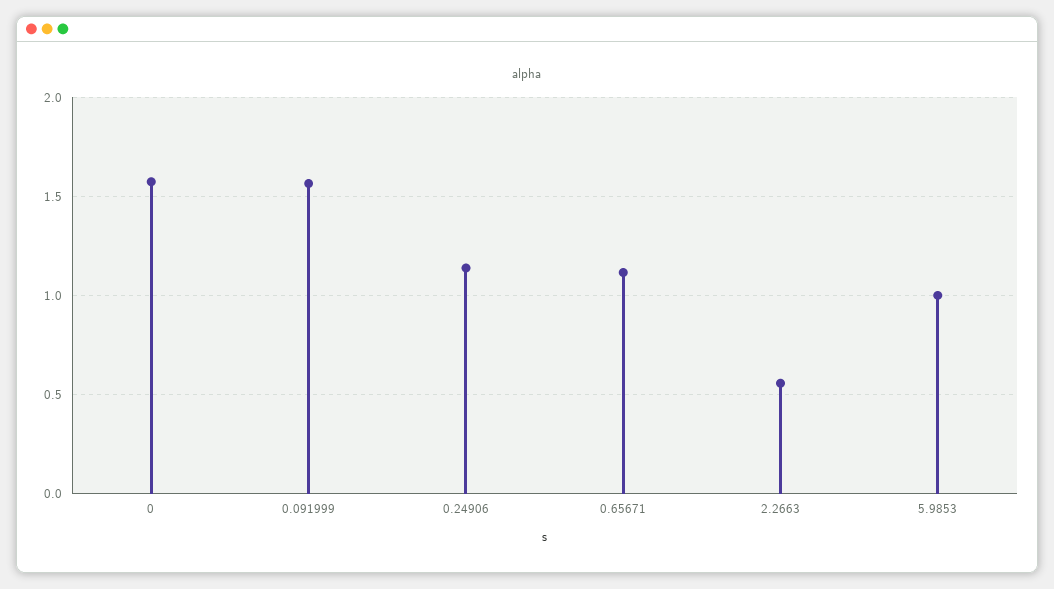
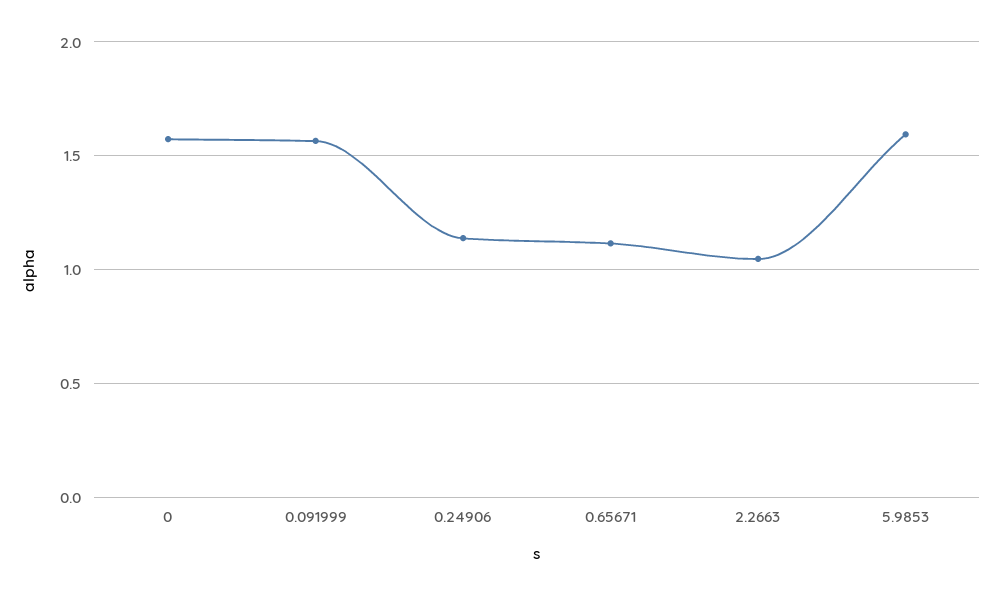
  {
    "0": 1.55,
    "0.091999": 1.55,
    "0.24906": 1.15,
    "0.65671": 1.1,
-   "2.2663": 0.55,
+   "2.2663": 1.05,
-   "5.9853": 1
+   "5.9853": 1.6
  }

